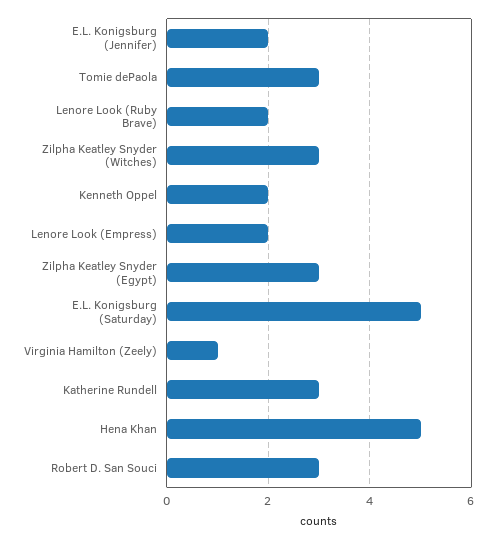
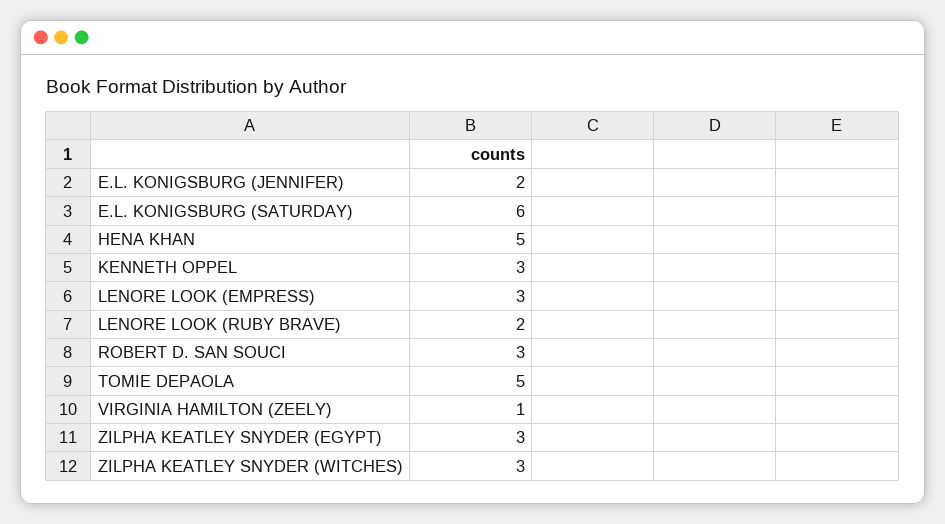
  {
    "E.L. Konigsburg (Jennifer)": 2,
-   "Tomie dePaola": 3,
+   "Tomie dePaola": 5,
    "Lenore Look (Ruby Brave)": 2,
    "Zilpha Keatley Snyder (Witches)": 3,
-   "Kenneth Oppel": 2,
+   "Kenneth Oppel": 3,
-   "Lenore Look (Empress)": 2,
+   "Lenore Look (Empress)": 3,
    "Zilpha Keatley Snyder (Egypt)": 3,
-   "E.L. Konigsburg (Saturday)": 5,
+   "E.L. Konigsburg (Saturday)": 6,
    "Virginia Hamilton (Zeely)": 1,
-   "Katherine Rundell": 3,
    "Hena Khan": 5,
    "Robert D. San Souci": 3
  }

